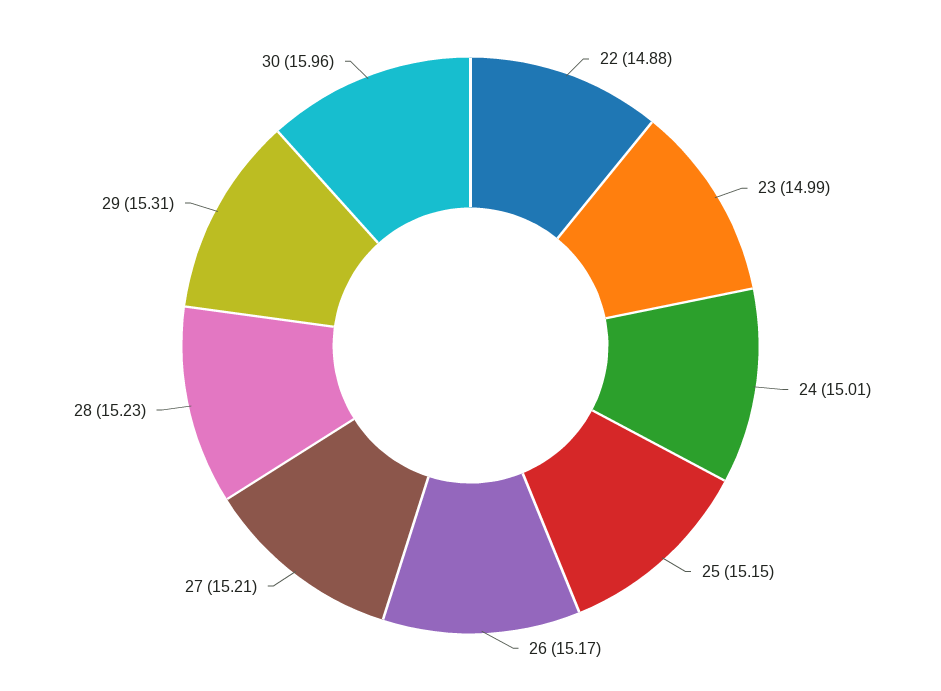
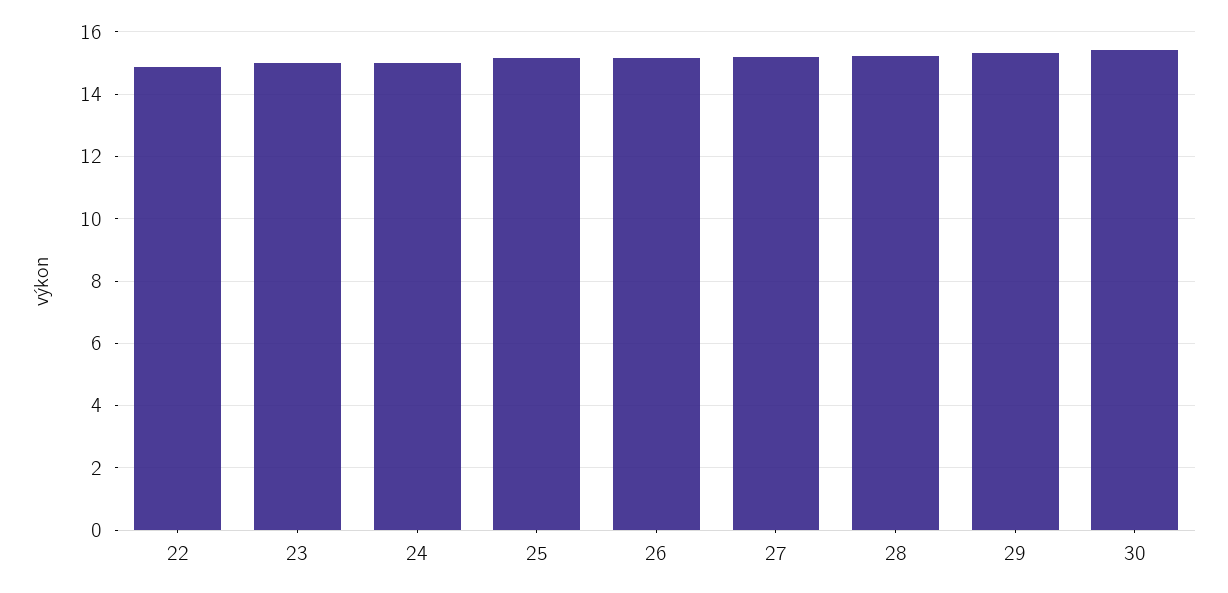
  {
    "22": 14.88,
    "23": 14.99,
    "24": 15.01,
    "25": 15.15,
    "26": 15.17,
    "27": 15.21,
    "28": 15.23,
    "29": 15.31,
-   "30": 15.96
+   "30": 15.4
  }

